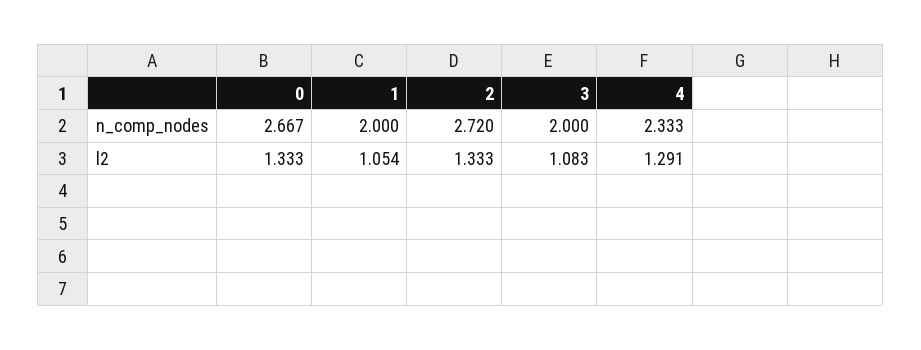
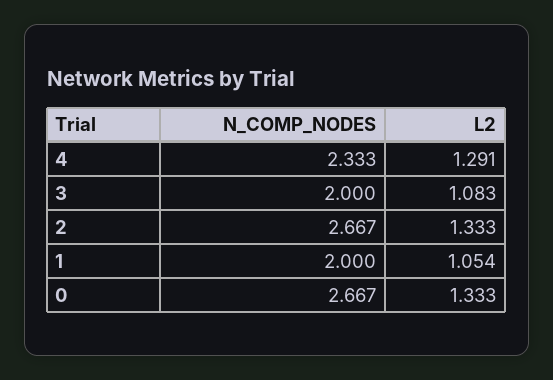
  {
    "0": {
      "n_comp_nodes": 2.667,
      "l2": 1.333
    },
    "1": {
      "n_comp_nodes": 2,
      "l2": 1.054
    },
    "2": {
-     "n_comp_nodes": 2.72,
+     "n_comp_nodes": 2.667,
      "l2": 1.333
    },
    "3": {
      "n_comp_nodes": 2,
      "l2": 1.083
    },
    "4": {
      "n_comp_nodes": 2.333,
      "l2": 1.291
    }
  }

